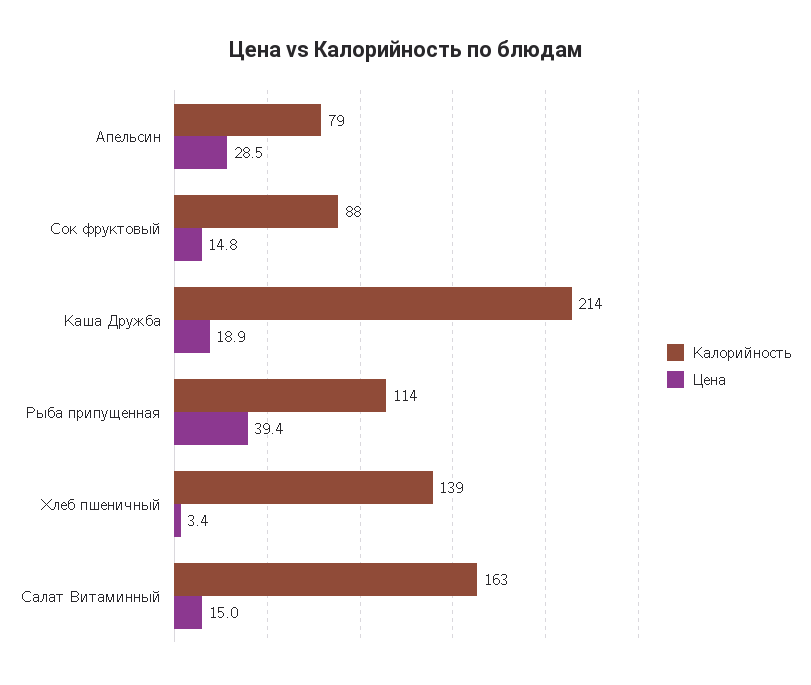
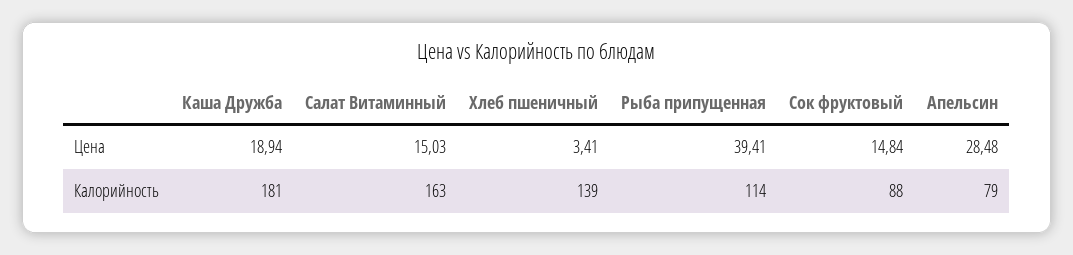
  {
    "Калорийность": {
      "Апельсин": 79,
      "Сок фруктовый": 88,
-     "Каша Дружба": 214,
+     "Каша Дружба": 181,
      "Рыба припущенная": 114,
      "Хлеб пшеничный": 139,
      "Салат Витаминный": 163
    },
    "Цена": {
      "Апельсин": 28.48,
      "Сок фруктовый": 14.84,
      "Каша Дружба": 18.94,
      "Рыба припущенная": 39.41,
      "Хлеб пшеничный": 3.41,
      "Салат Витаминный": 15.03
    }
  }

